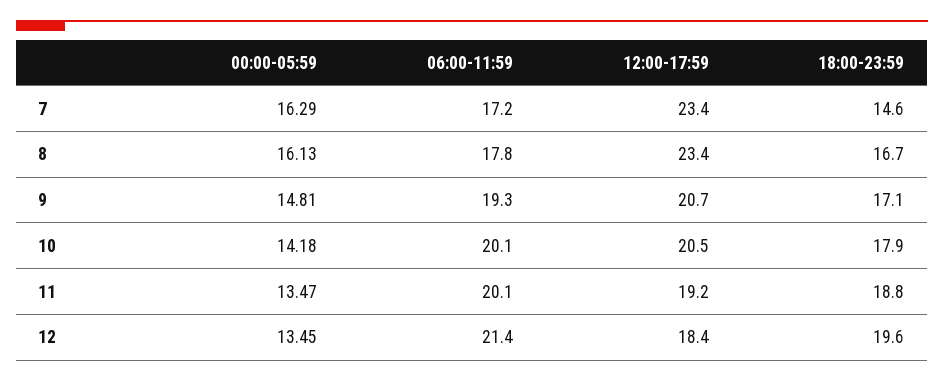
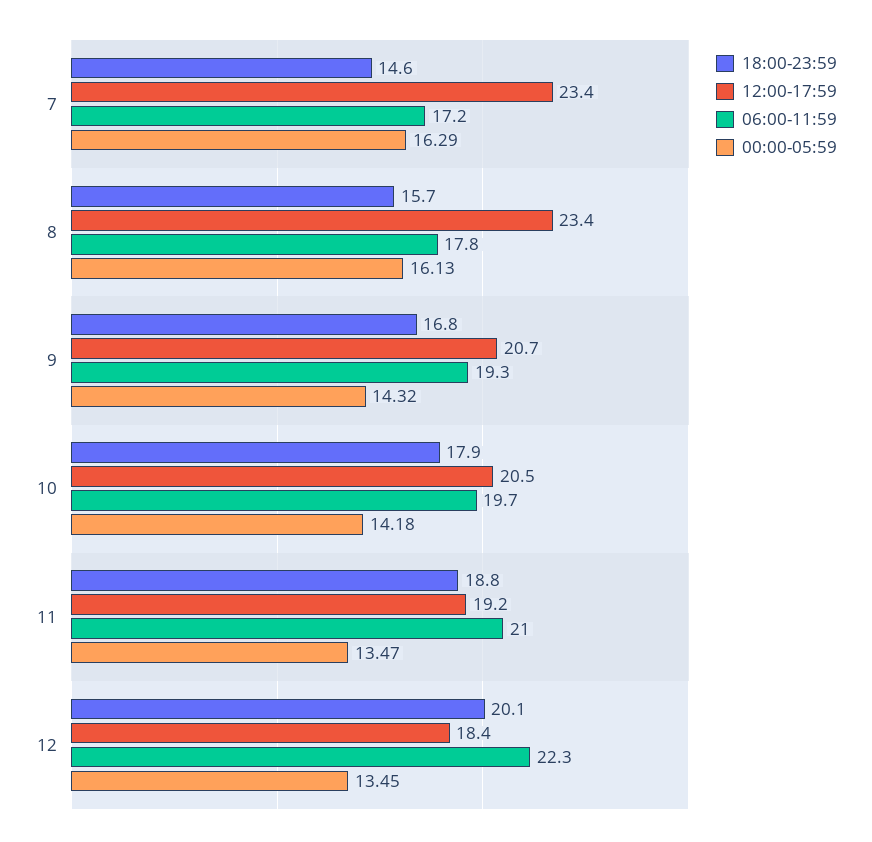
  {
    "00:00-05:59": {
      "7": 16.29,
      "8": 16.13,
-     "9": 14.81,
+     "9": 14.32,
      "10": 14.18,
      "11": 13.47,
      "12": 13.45
    },
    "06:00-11:59": {
      "7": 17.2,
      "8": 17.8,
      "9": 19.3,
-     "10": 20.1,
+     "10": 19.7,
-     "11": 20.1,
+     "11": 21,
-     "12": 21.4
+     "12": 22.3
    },
    "12:00-17:59": {
      "7": 23.4,
      "8": 23.4,
      "9": 20.7,
      "10": 20.5,
      "11": 19.2,
      "12": 18.4
    },
    "18:00-23:59": {
      "7": 14.6,
-     "8": 16.7,
+     "8": 15.7,
-     "9": 17.1,
+     "9": 16.8,
      "10": 17.9,
      "11": 18.8,
-     "12": 19.6
+     "12": 20.1
    }
  }

